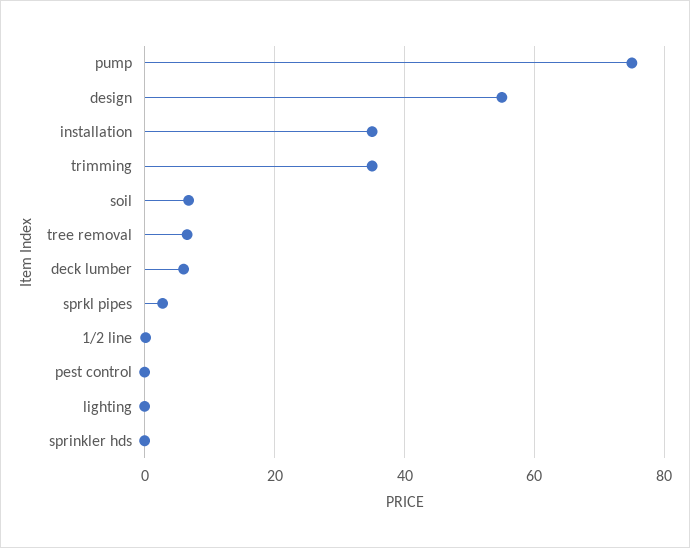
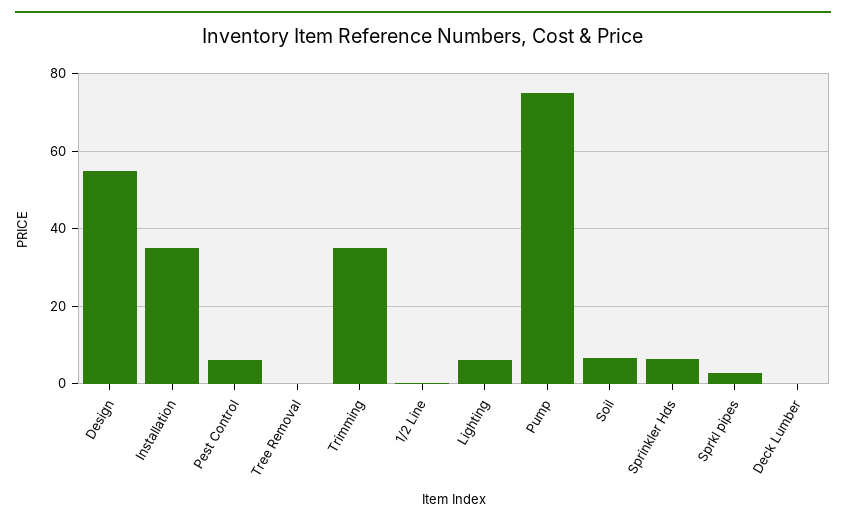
  {
    "pump": 76,
    "design": 56,
    "installation": 36,
    "trimming": 36,
    "soil": 6,
-   "tree removal": 6,
+   "tree removal": 0,
-   "deck lumber": 6,
+   "deck lumber": 0,
    "sprkl pipes": 2,
    "1/2 line": 0,
-   "pest control": 0,
+   "pest control": 6,
-   "lighting": 0,
+   "lighting": 6,
-   "sprinkler hds": 0
+   "sprinkler hds": 6
  }

